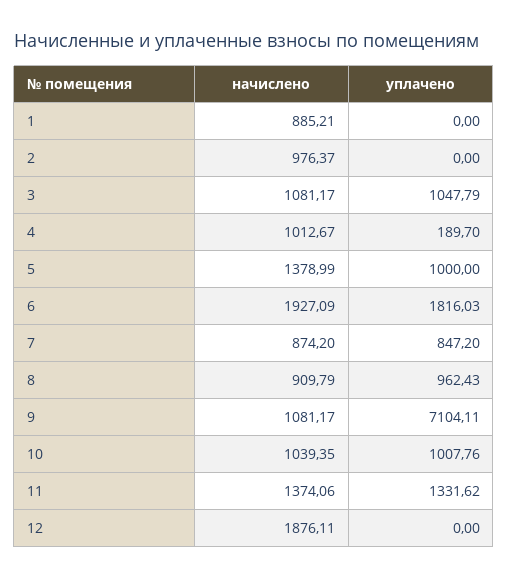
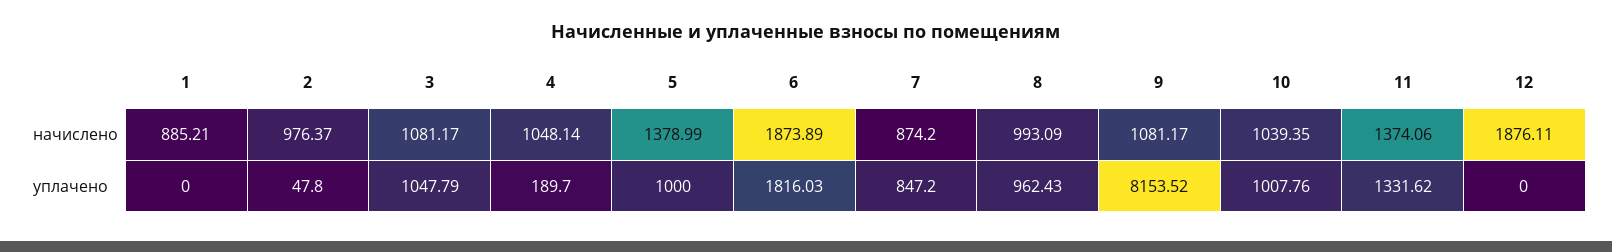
  {
    "начислено": {
      "1": 885.21,
      "2": 976.37,
      "3": 1081.17,
-     "4": 1012.67,
+     "4": 1048.14,
      "5": 1378.99,
-     "6": 1927.09,
+     "6": 1873.89,
      "7": 874.2,
-     "8": 909.79,
+     "8": 993.09,
      "9": 1081.17,
      "10": 1039.35,
      "11": 1374.06,
      "12": 1876.11
    },
    "уплачено": {
      "1": 0,
-     "2": 0,
+     "2": 47.8,
      "3": 1047.79,
      "4": 189.7,
      "5": 1000,
      "6": 1816.03,
      "7": 847.2,
      "8": 962.43,
-     "9": 7104.11,
+     "9": 8153.52,
      "10": 1007.76,
      "11": 1331.62,
      "12": 0
    }
  }

